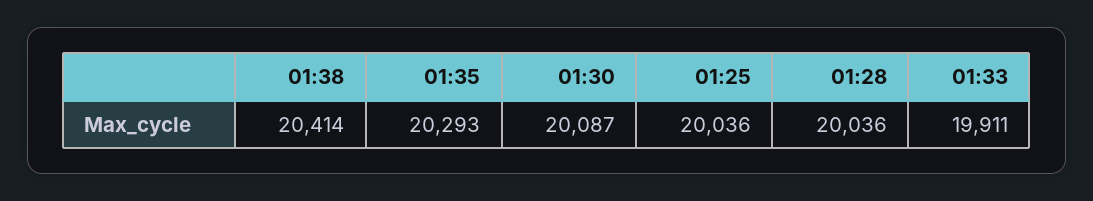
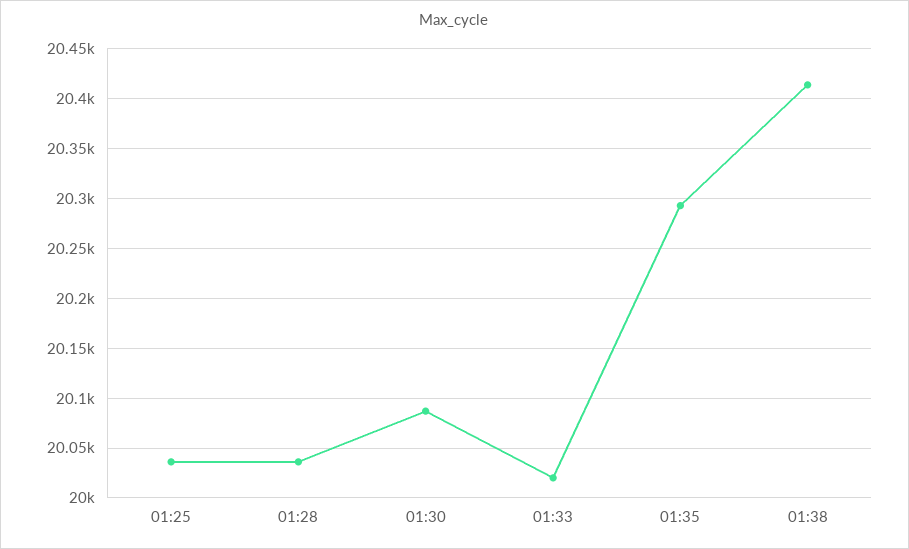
  {
    "01:38": 20414,
    "01:35": 20293,
    "01:30": 20087,
    "01:25": 20036,
    "01:28": 20036,
-   "01:33": 19911
+   "01:33": 20020
  }

